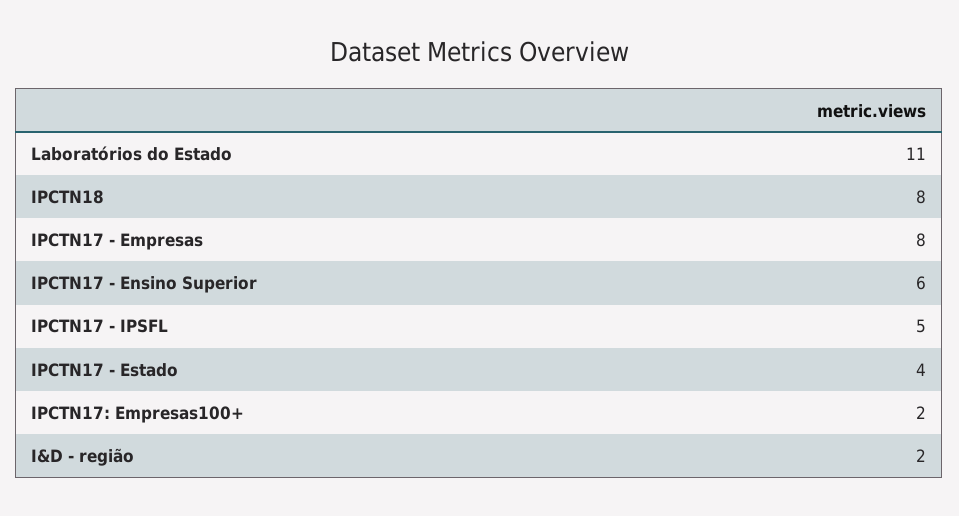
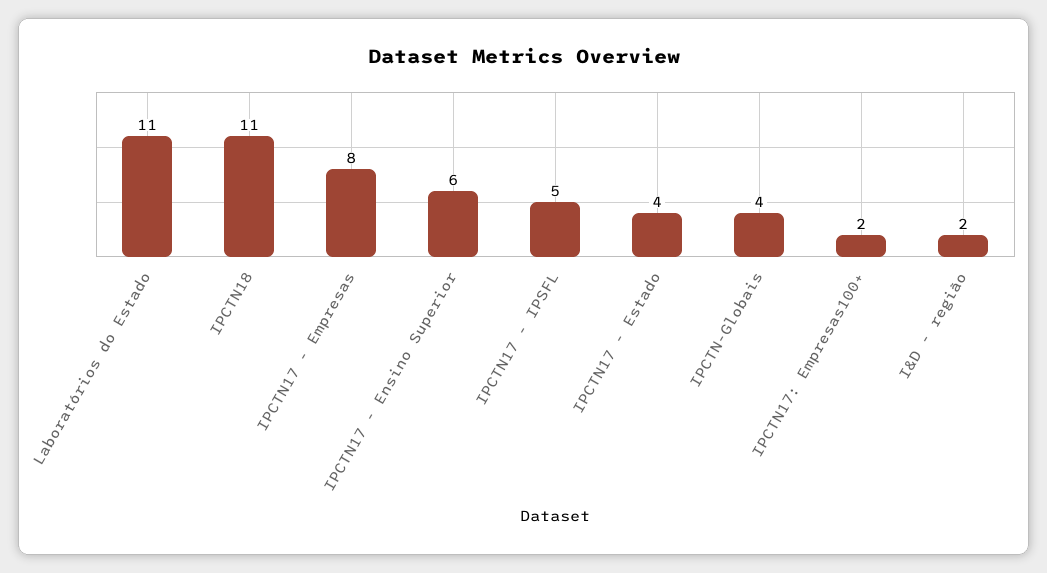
  {
    "Laboratórios do Estado": 11,
-   "IPCTN18": 8,
+   "IPCTN18": 11,
    "IPCTN17 - Empresas": 8,
    "IPCTN17 - Ensino Superior": 6,
    "IPCTN17 - IPSFL": 5,
    "IPCTN17 - Estado": 4,
    "IPCTN17: Empresas100+": 2,
-   "I&D - região": 2
+   "I&D - região": 2,
+   "IPCTN-Globais": 4
  }

